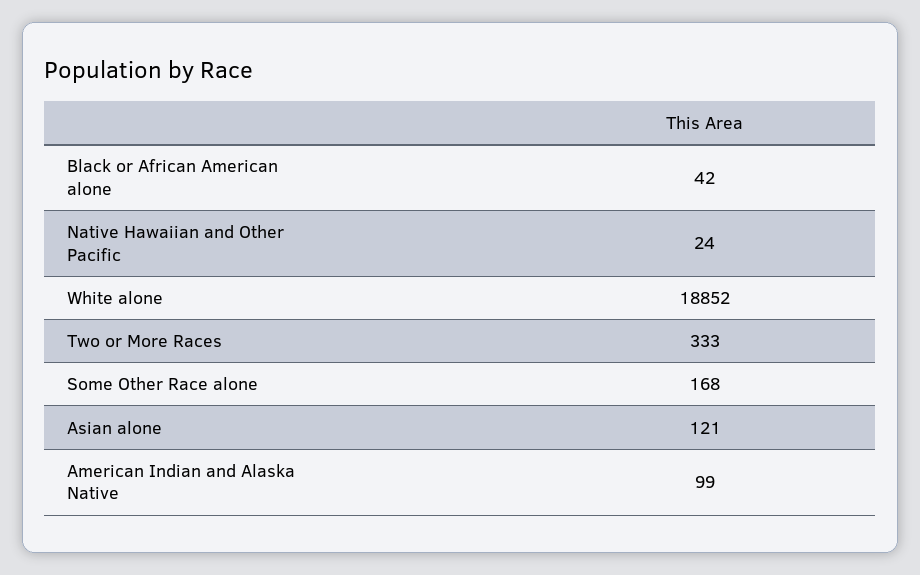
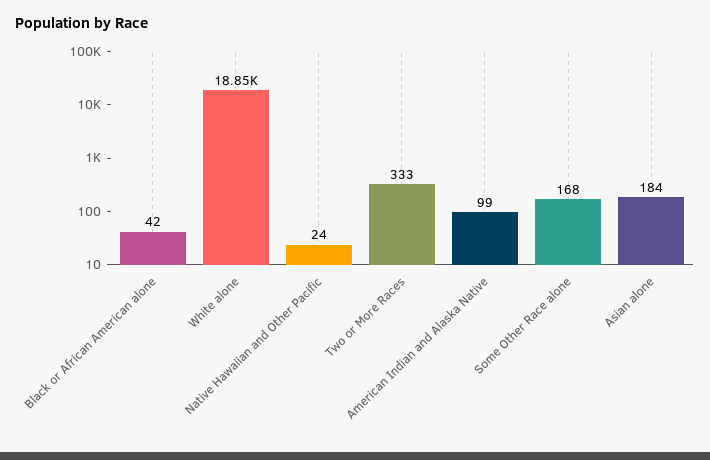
  {
    "Black or African American alone": 42,
    "Native Hawaiian and Other Pacific": 24,
    "White alone": 18852,
    "Two or More Races": 333,
    "Some Other Race alone": 168,
-   "Asian alone": 121,
+   "Asian alone": 184,
    "American Indian and Alaska Native": 99
  }

